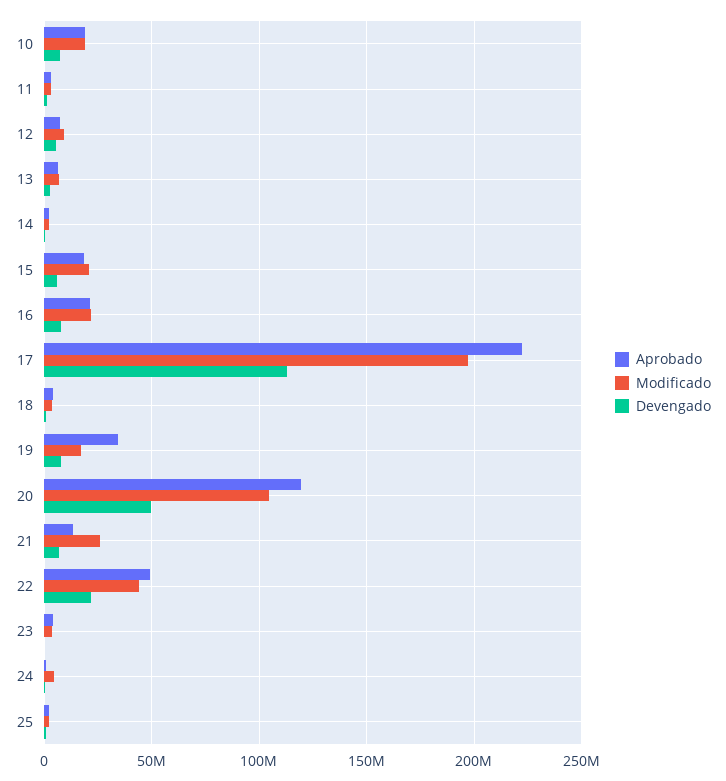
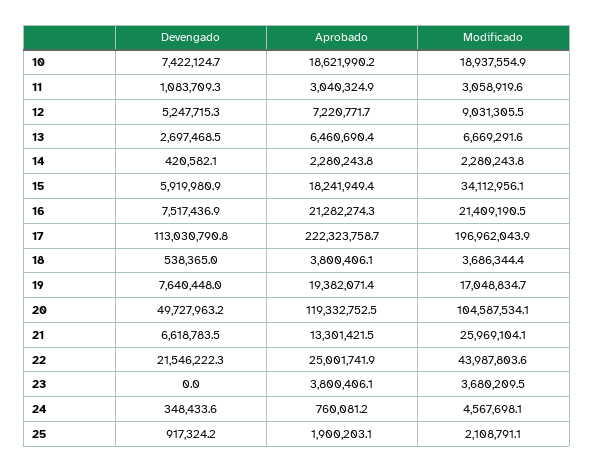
  {
    "Aprobado": {
      "10": 18621990.2,
      "11": 3040324.9,
      "12": 7220771.7,
      "13": 6460690.4,
      "14": 2280243.8,
      "15": 18241949.4,
      "16": 21282274.3,
      "17": 222323758.7,
      "18": 3800406.1,
-     "19": 35000000,
+     "19": 19382071.4,
      "20": 119332752.5,
      "21": 13301421.5,
-     "22": 50000000,
+     "22": 25001741.9,
      "23": 3800406.1,
      "24": 760081.2,
      "25": 1900203.1
    },
    "Modificado": {
      "10": 18937554.9,
      "11": 3058919.6,
      "12": 9031305.5,
      "13": 6669291.6,
      "14": 2280243.8,
-     "15": 20000000,
+     "15": 34112956.1,
      "16": 21409190.5,
      "17": 196962043.9,
      "18": 3686344.4,
      "19": 17048834.7,
      "20": 104587534.1,
      "21": 25969104.1,
      "22": 43987803.6,
      "23": 3680209.5,
      "24": 4567698.1,
      "25": 2108791.1
    },
    "Devengado": {
      "10": 7422124.7,
      "11": 1083709.3,
      "12": 5247715.3,
      "13": 2697468.5,
      "14": 420582.1,
      "15": 5919980.9,
      "16": 7517436.9,
      "17": 113030790.8,
      "18": 538365,
      "19": 7640448,
      "20": 49727963.2,
      "21": 6618783.5,
      "22": 21546222.3,
      "23": 0,
      "24": 348433.6,
      "25": 917324.2
    }
  }

